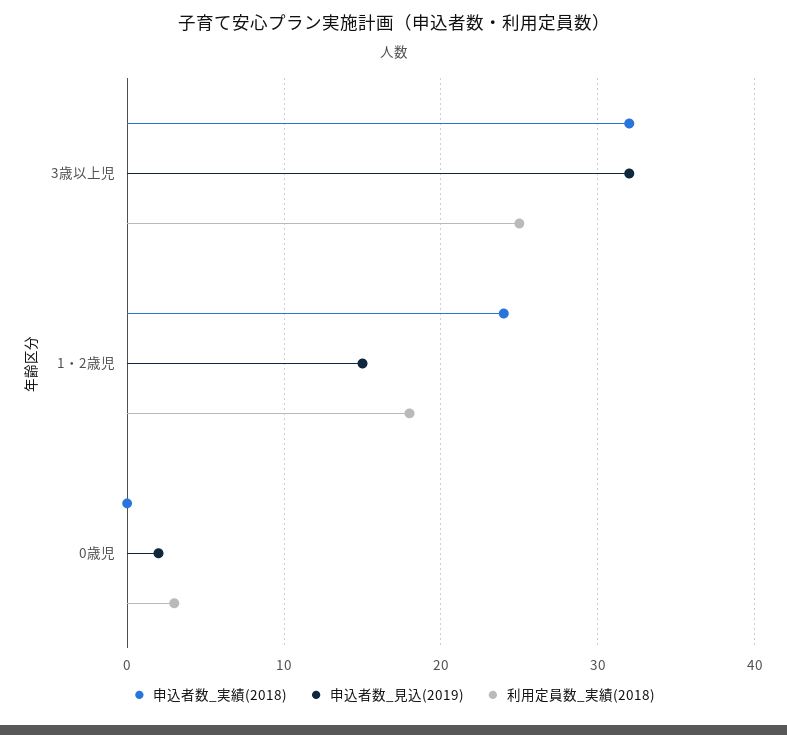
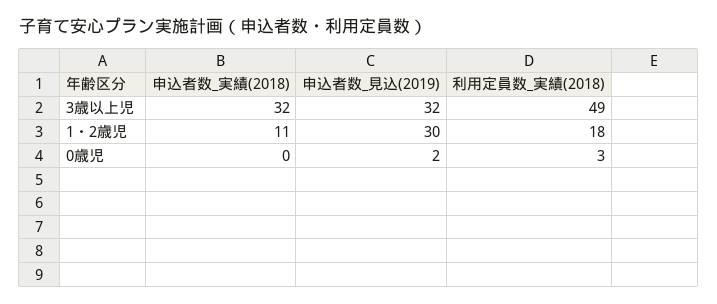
  {
    "申込者数_実績(2018)": {
      "3歳以上児": 32,
-     "1・2歳児": 24,
+     "1・2歳児": 11,
      "0歳児": 0
    },
    "申込者数_見込(2019)": {
      "3歳以上児": 32,
-     "1・2歳児": 15,
+     "1・2歳児": 30,
      "0歳児": 2
    },
    "利用定員数_実績(2018)": {
-     "3歳以上児": 25,
+     "3歳以上児": 49,
      "1・2歳児": 18,
      "0歳児": 3
    }
  }

